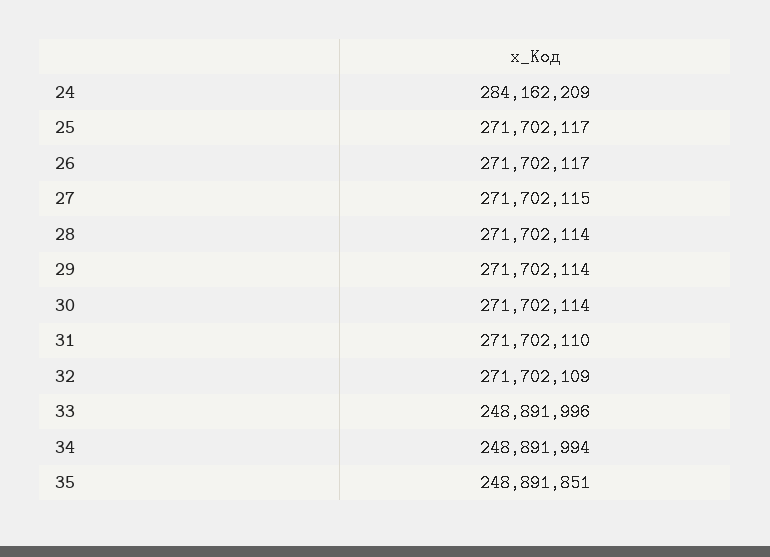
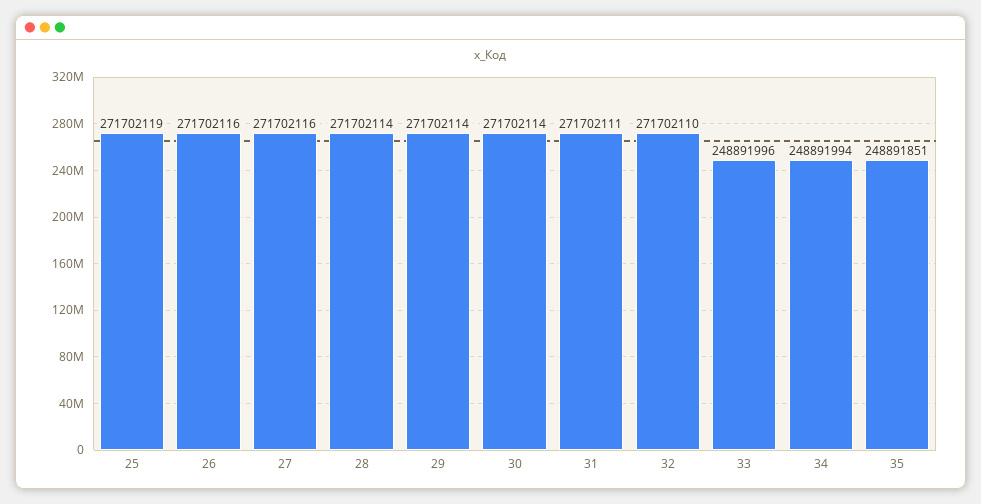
  {
-   "24": 284162209,
-   "25": 271702117,
+   "25": 271702119,
-   "26": 271702117,
+   "26": 271702116,
-   "27": 271702115,
+   "27": 271702116,
    "28": 271702114,
    "29": 271702114,
    "30": 271702114,
-   "31": 271702110,
+   "31": 271702111,
-   "32": 271702109,
+   "32": 271702110,
    "33": 248891996,
    "34": 248891994,
    "35": 248891851
  }

